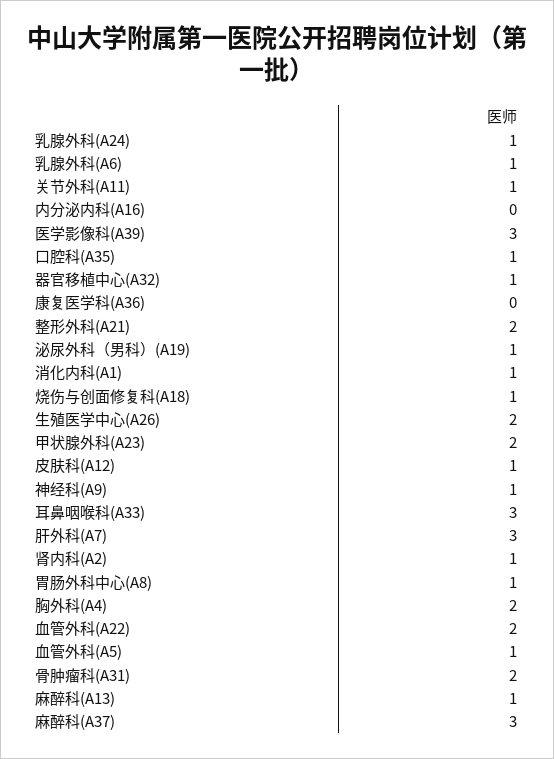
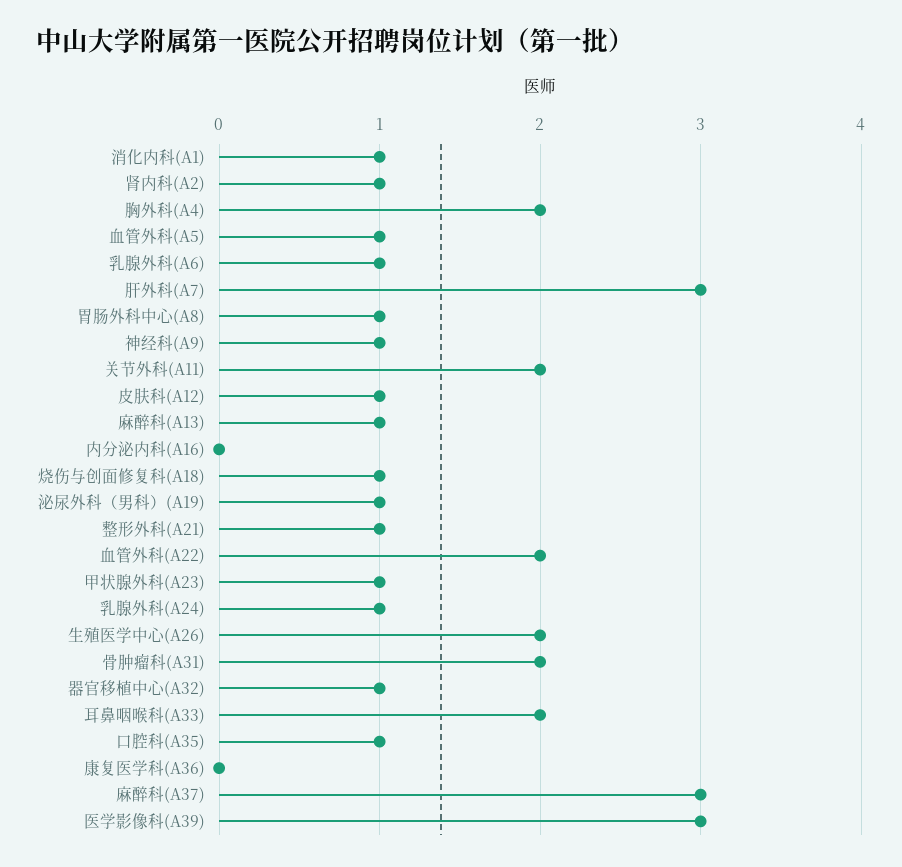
  {
    "乳腺外科(A24)": 1,
    "乳腺外科(A6)": 1,
-   "关节外科(A11)": 1,
+   "关节外科(A11)": 2,
    "内分泌内科(A16)": 0,
    "医学影像科(A39)": 3,
    "口腔科(A35)": 1,
    "器官移植中心(A32)": 1,
    "康复医学科(A36)": 0,
-   "整形外科(A21)": 2,
+   "整形外科(A21)": 1,
    "泌尿外科（男科）(A19)": 1,
    "消化内科(A1)": 1,
    "烧伤与创面修复科(A18)": 1,
    "生殖医学中心(A26)": 2,
-   "甲状腺外科(A23)": 2,
+   "甲状腺外科(A23)": 1,
    "皮肤科(A12)": 1,
    "神经科(A9)": 1,
-   "耳鼻咽喉科(A33)": 3,
+   "耳鼻咽喉科(A33)": 2,
    "肝外科(A7)": 3,
    "肾内科(A2)": 1,
    "胃肠外科中心(A8)": 1,
    "胸外科(A4)": 2,
    "血管外科(A22)": 2,
    "血管外科(A5)": 1,
    "骨肿瘤科(A31)": 2,
    "麻醉科(A13)": 1,
    "麻醉科(A37)": 3
  }

